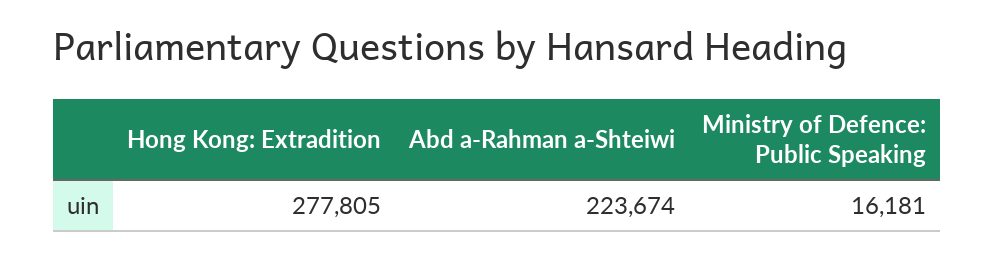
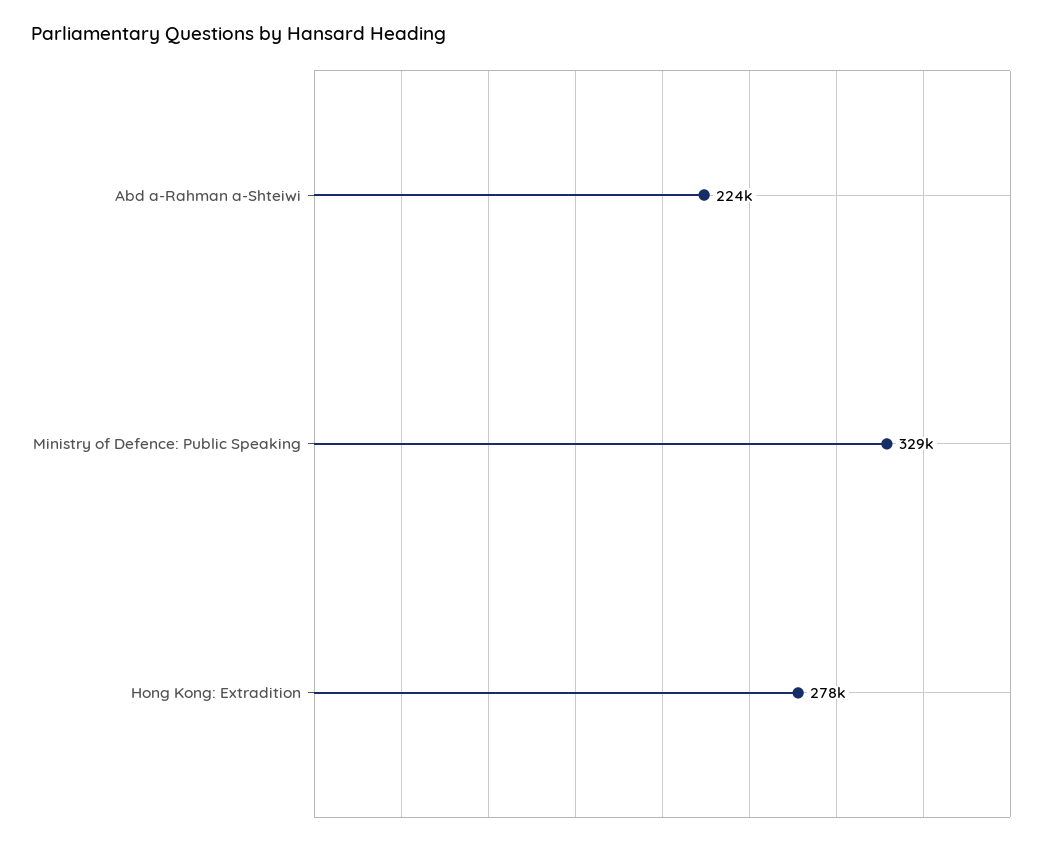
  {
    "Hong Kong: Extradition": 277805,
    "Abd a-Rahman a-Shteiwi": 223674,
-   "Ministry of Defence: Public Speaking": 16181
+   "Ministry of Defence: Public Speaking": 329000
  }

